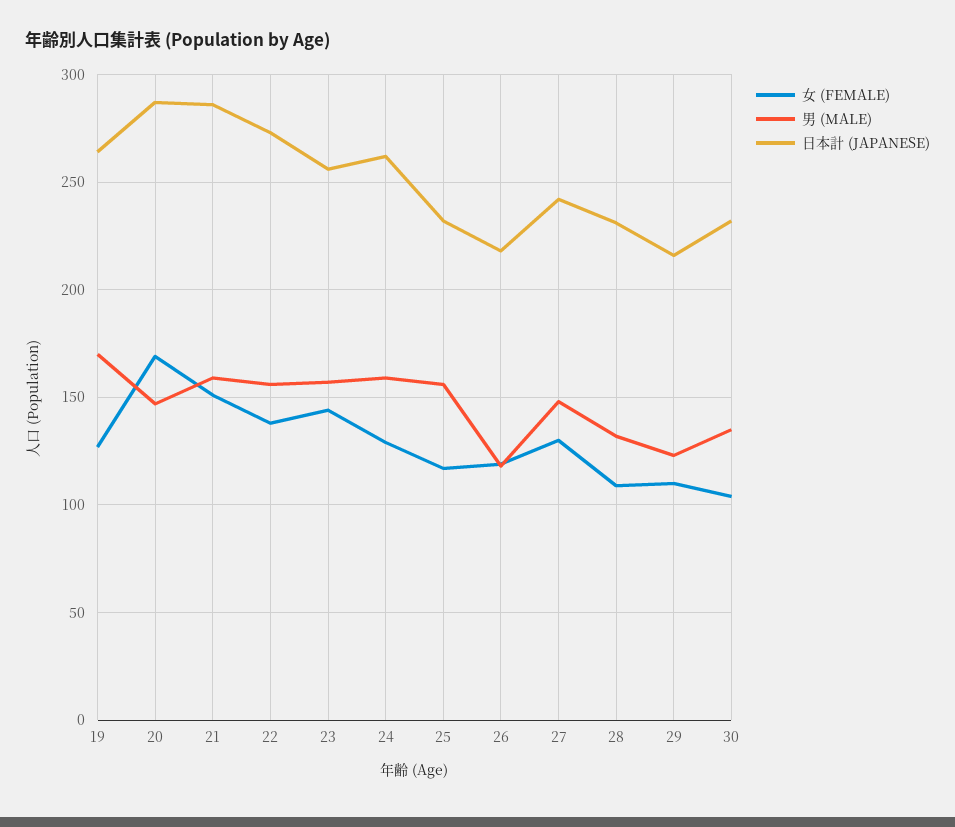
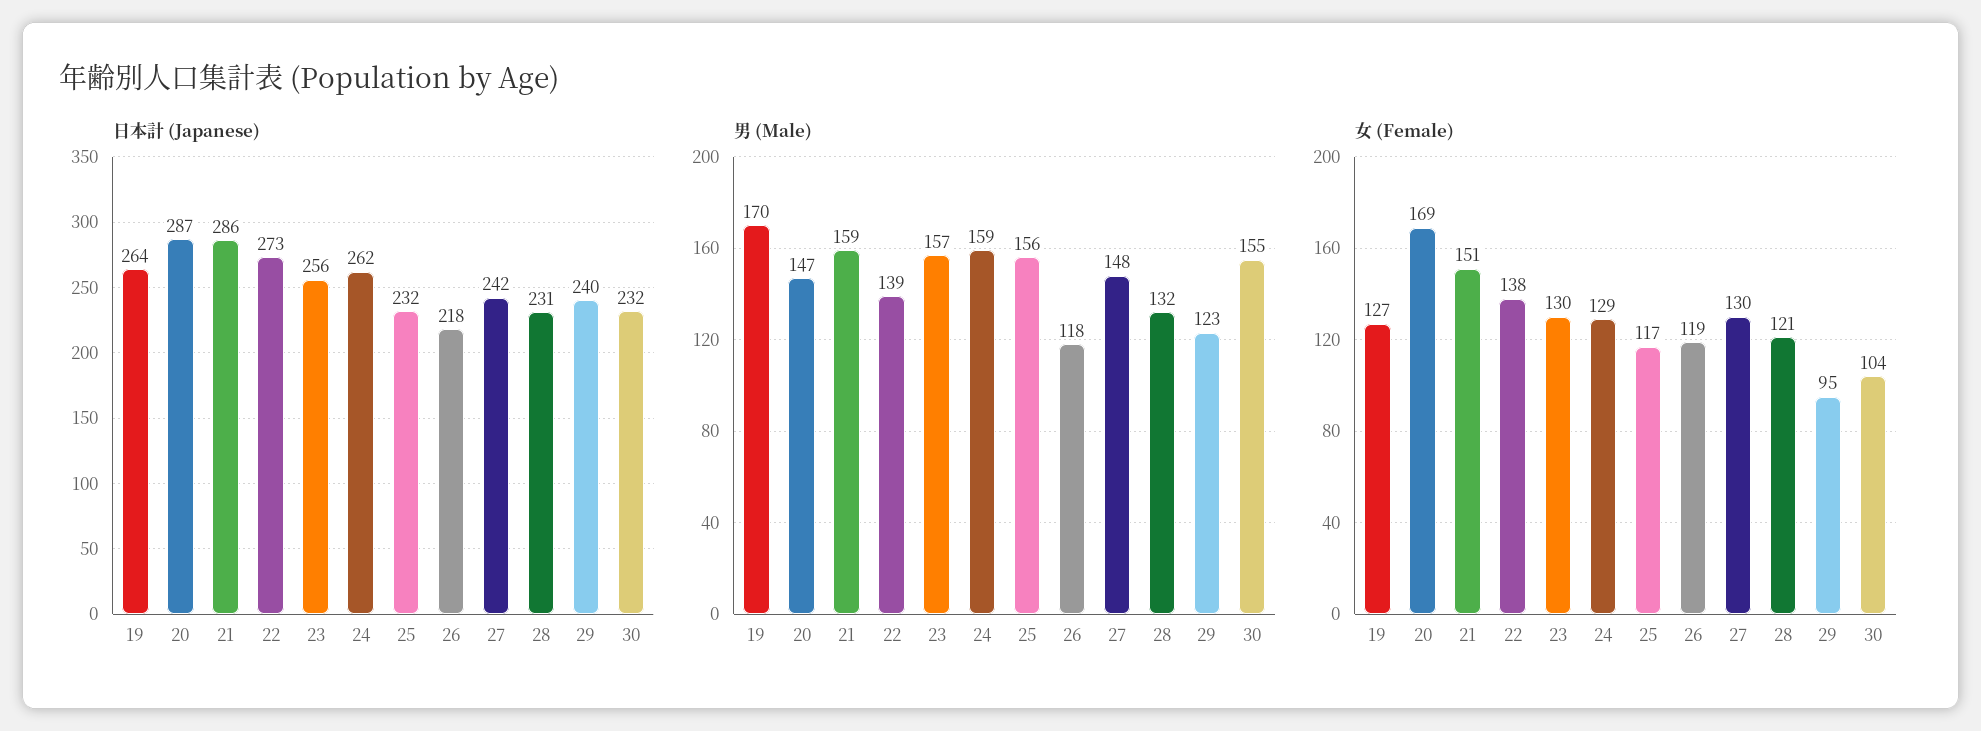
  {
    "女 (FEMALE)": {
      "19": 127,
      "20": 169,
      "21": 151,
      "22": 138,
-     "23": 145,
+     "23": 130,
      "24": 129,
      "25": 117,
      "26": 119,
      "27": 130,
-     "28": 110,
+     "28": 121,
-     "29": 110,
+     "29": 95,
      "30": 104
    },
    "男 (MALE)": {
      "19": 170,
      "20": 147,
      "21": 159,
-     "22": 155,
+     "22": 139,
      "23": 157,
      "24": 159,
      "25": 156,
      "26": 118,
      "27": 148,
      "28": 132,
      "29": 123,
-     "30": 135
+     "30": 155
    },
    "日本計 (JAPANESE)": {
      "19": 264,
      "20": 287,
      "21": 286,
      "22": 273,
      "23": 256,
      "24": 262,
      "25": 232,
      "26": 218,
      "27": 242,
      "28": 231,
-     "29": 215,
+     "29": 240,
      "30": 232
    }
  }

